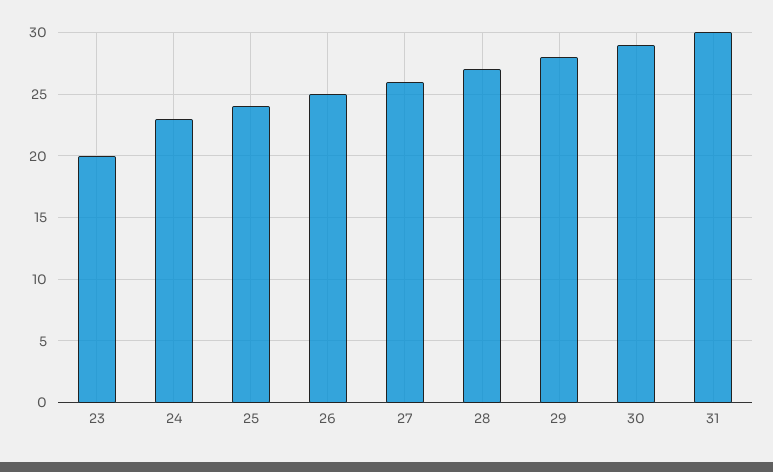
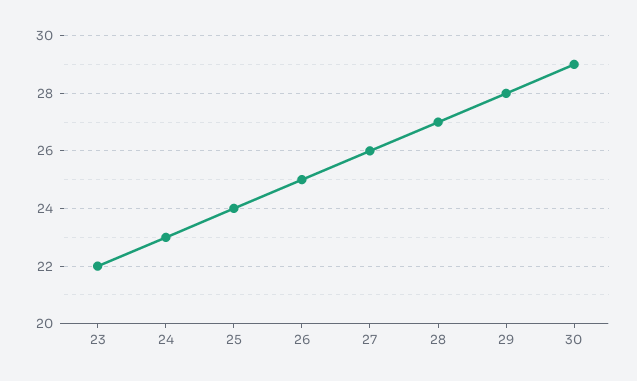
  {
-   "23": 20,
+   "23": 22,
    "24": 23,
    "25": 24,
    "26": 25,
    "27": 26,
    "28": 27,
    "29": 28,
-   "30": 29,
+   "30": 29
-   "31": 30
  }

